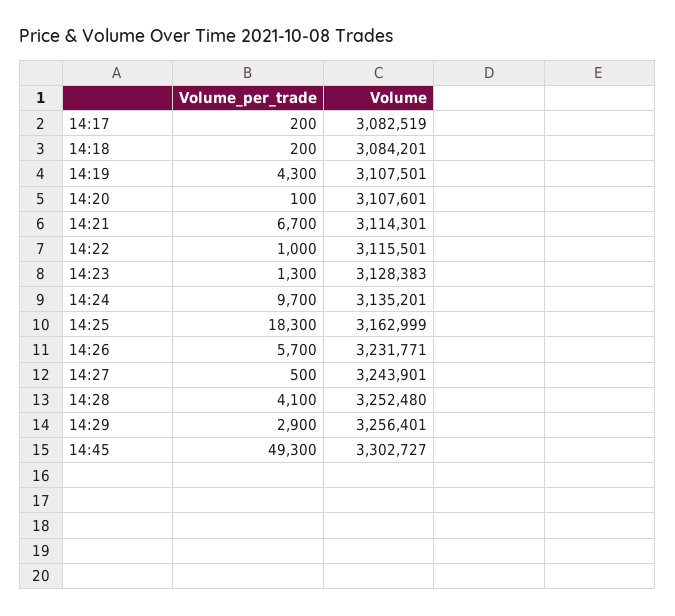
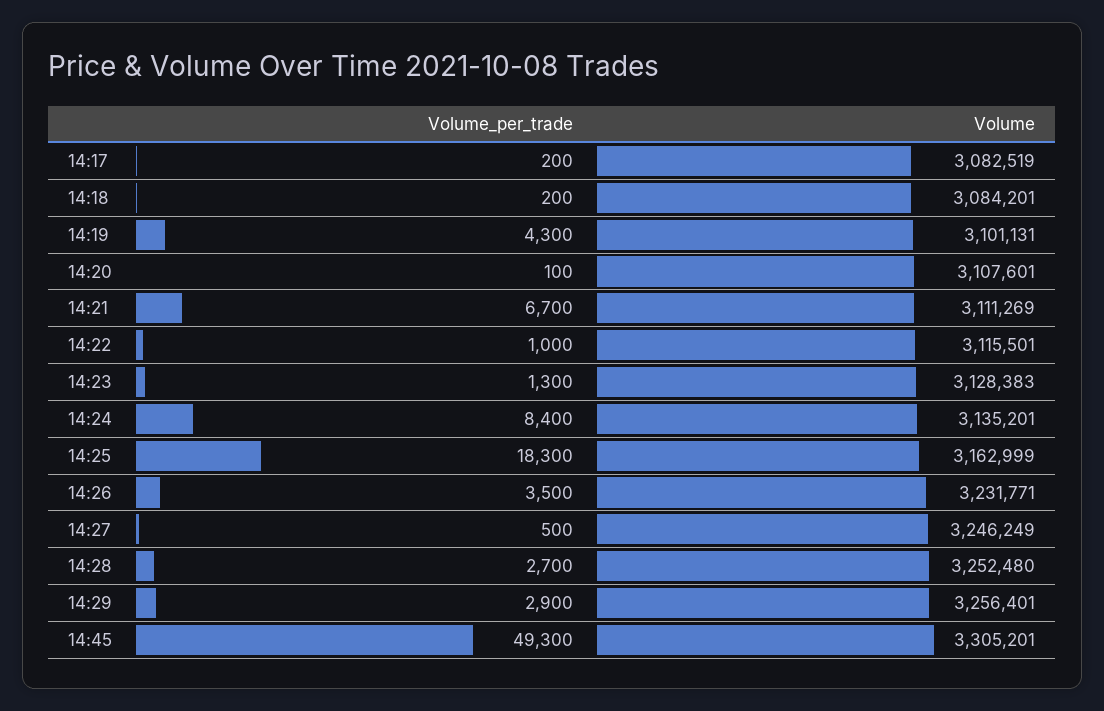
  {
    "Volume_per_trade": {
      "14:17": 200,
      "14:18": 200,
      "14:19": 4300,
      "14:20": 100,
      "14:21": 6700,
      "14:22": 1000,
      "14:23": 1300,
-     "14:24": 9700,
+     "14:24": 8400,
      "14:25": 18300,
-     "14:26": 5700,
+     "14:26": 3500,
      "14:27": 500,
-     "14:28": 4100,
+     "14:28": 2700,
      "14:29": 2900,
      "14:45": 49300
    },
    "Volume": {
      "14:17": 3082519,
      "14:18": 3084201,
-     "14:19": 3107501,
+     "14:19": 3101131,
      "14:20": 3107601,
-     "14:21": 3114301,
+     "14:21": 3111269,
      "14:22": 3115501,
      "14:23": 3128383,
      "14:24": 3135201,
      "14:25": 3162999,
      "14:26": 3231771,
-     "14:27": 3243901,
+     "14:27": 3246249,
      "14:28": 3252480,
      "14:29": 3256401,
-     "14:45": 3302727
+     "14:45": 3305201
    }
  }

